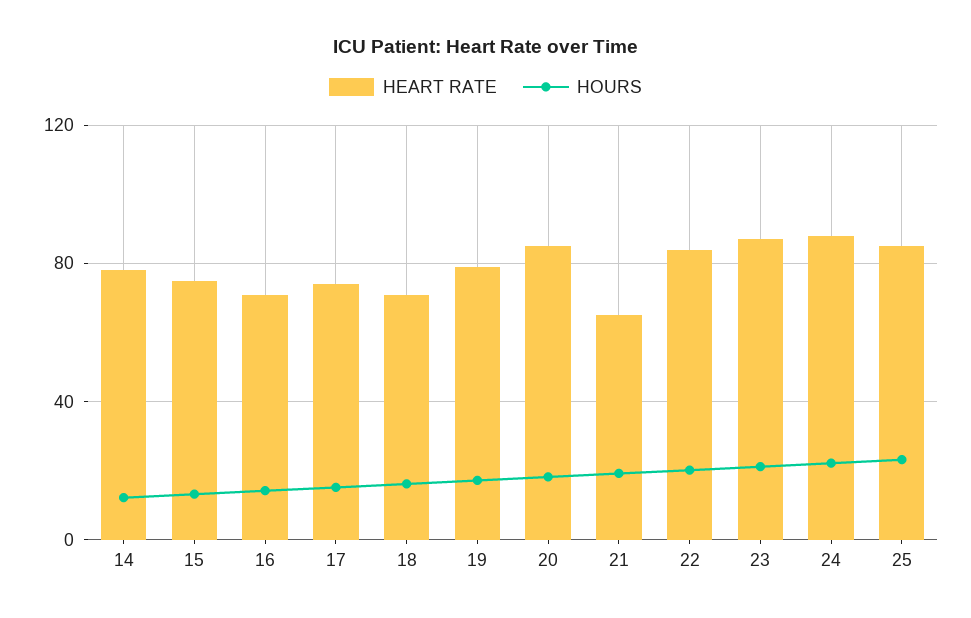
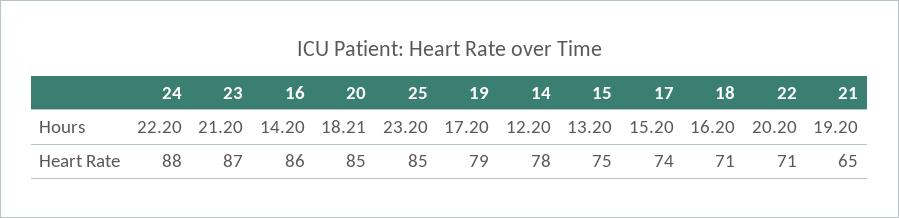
  {
    "HEART RATE": {
      "14": 78,
      "15": 75,
-     "16": 70,
+     "16": 86,
      "17": 74,
      "18": 71,
      "19": 79,
      "20": 85,
      "21": 65,
-     "22": 85,
+     "22": 71,
      "23": 87,
      "24": 88,
      "25": 85
    },
    "HOURS": {
      "14": 12.2,
      "15": 13.2,
      "16": 14.2,
      "17": 15.2,
      "18": 16.2,
      "19": 17.2,
      "20": 18.21,
      "21": 19.2,
      "22": 20.2,
      "23": 21.2,
      "24": 22.2,
      "25": 23.2
    }
  }

